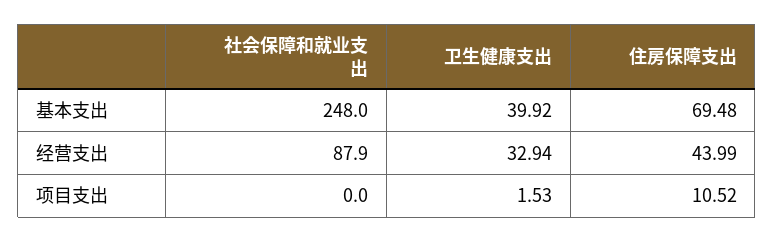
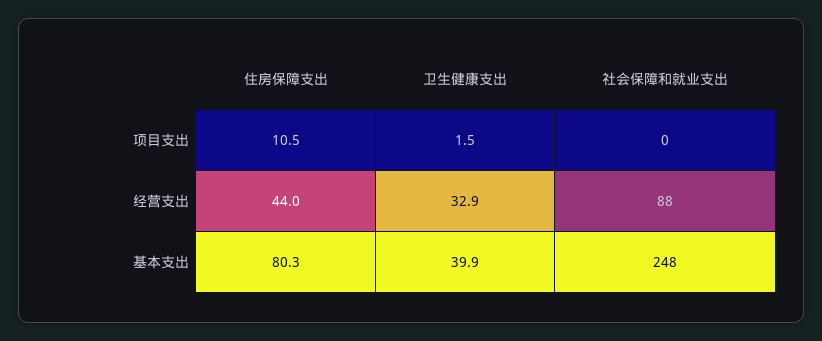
  {
    "社会保障和就业支出": {
      "基本支出": 248,
      "经营支出": 87.9,
      "项目支出": 0
    },
    "卫生健康支出": {
      "基本支出": 39.92,
      "经营支出": 32.94,
      "项目支出": 1.53
    },
    "住房保障支出": {
-     "基本支出": 69.48,
+     "基本支出": 80.3,
      "经营支出": 43.99,
      "项目支出": 10.52
    }
  }

